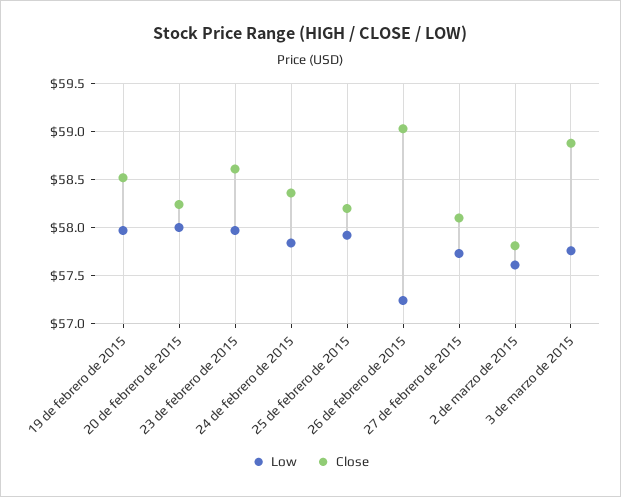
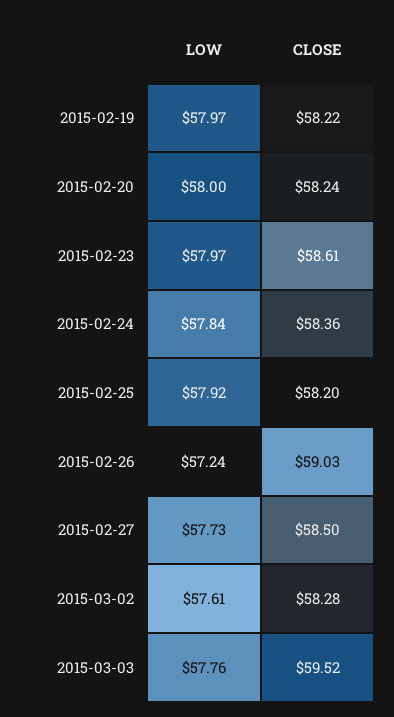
  {
    "Low": {
      "19 de febrero de 2015": 57.97,
      "20 de febrero de 2015": 58,
      "23 de febrero de 2015": 57.97,
      "24 de febrero de 2015": 57.84,
      "25 de febrero de 2015": 57.92,
      "26 de febrero de 2015": 57.24,
      "27 de febrero de 2015": 57.73,
      "2 de marzo de 2015": 57.61,
      "3 de marzo de 2015": 57.76
    },
    "Close": {
-     "19 de febrero de 2015": 58.5,
+     "19 de febrero de 2015": 58.22,
      "20 de febrero de 2015": 58.24,
      "23 de febrero de 2015": 58.61,
      "24 de febrero de 2015": 58.36,
      "25 de febrero de 2015": 58.2,
      "26 de febrero de 2015": 59.03,
-     "27 de febrero de 2015": 58.1,
+     "27 de febrero de 2015": 58.5,
-     "2 de marzo de 2015": 57.8,
+     "2 de marzo de 2015": 58.28,
-     "3 de marzo de 2015": 58.9
+     "3 de marzo de 2015": 59.52
    }
  }

